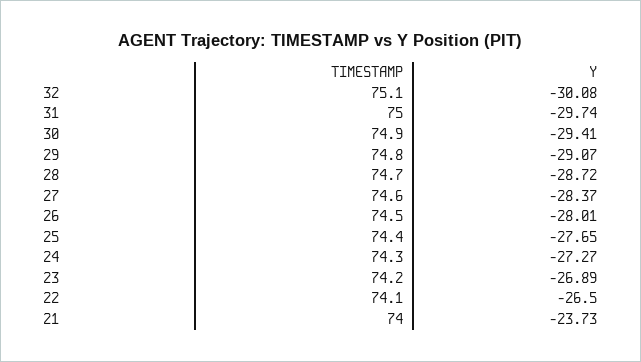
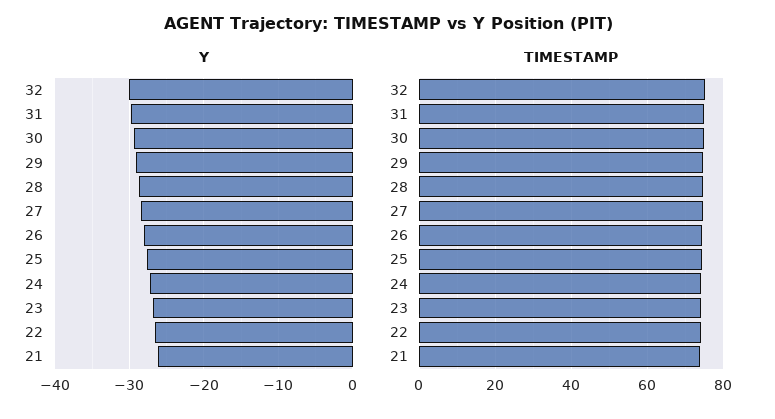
  {
    "TIMESTAMP": {
      "32": 75.1,
      "31": 75,
      "30": 74.9,
      "29": 74.8,
      "28": 74.7,
      "27": 74.6,
      "26": 74.5,
      "25": 74.4,
      "24": 74.3,
      "23": 74.2,
      "22": 74.1,
      "21": 74
    },
    "Y": {
      "32": -30.08,
      "31": -29.74,
      "30": -29.41,
      "29": -29.07,
      "28": -28.72,
      "27": -28.37,
      "26": -28.01,
      "25": -27.65,
      "24": -27.27,
      "23": -26.89,
      "22": -26.5,
-     "21": -23.73
+     "21": -26
    }
  }

